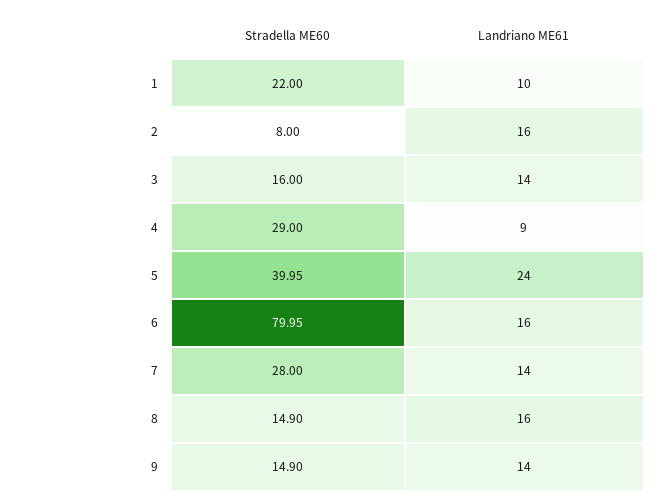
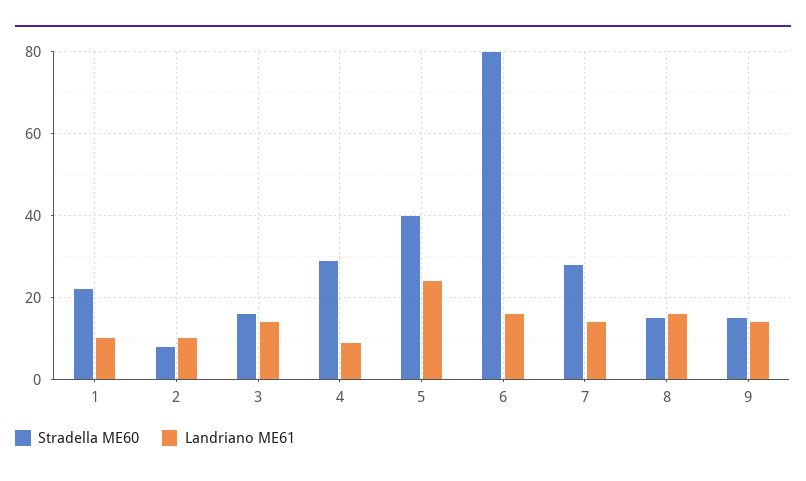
  {
    "Stradella ME60": {
      "1": 22,
      "2": 8,
      "3": 16,
      "4": 29,
      "5": 39.95,
      "6": 79.95,
      "7": 28,
      "8": 14.9,
      "9": 14.9
    },
    "Landriano ME61": {
      "1": 10,
-     "2": 16,
+     "2": 10,
      "3": 14,
      "4": 9,
      "5": 24,
      "6": 16,
      "7": 14,
      "8": 16,
      "9": 14
    }
  }

